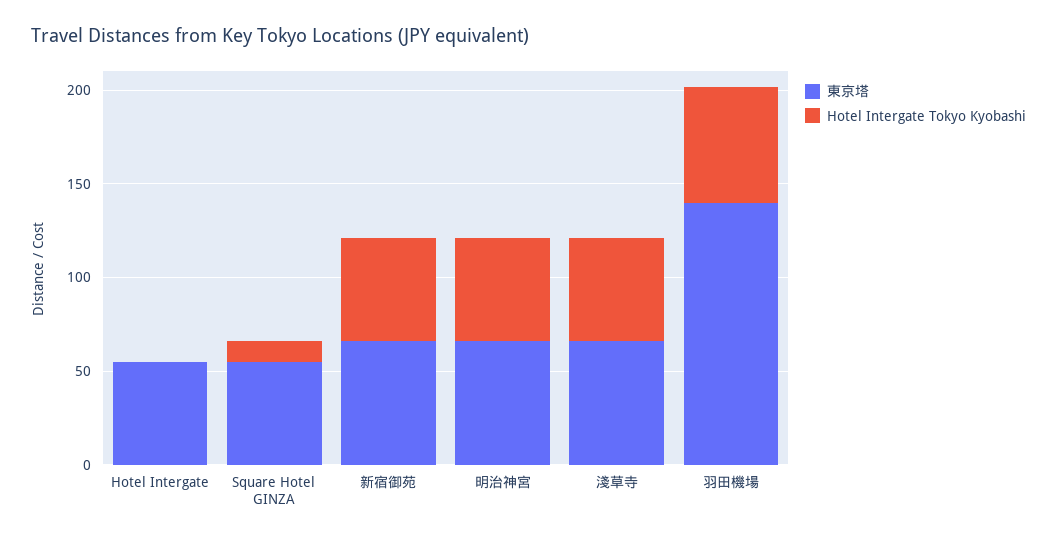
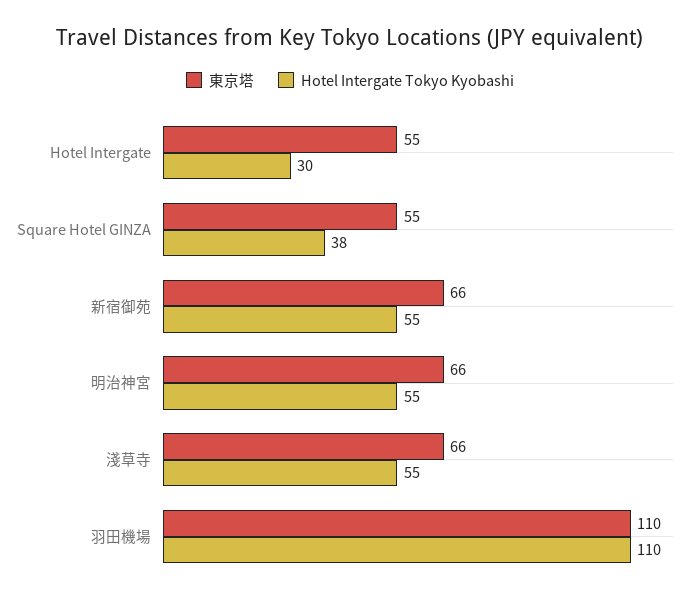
  {
    "東京塔": {
      "Hotel Intergate": 55,
      "Square Hotel GINZA": 55,
      "新宿御苑": 66,
      "明治神宮": 66,
      "淺草寺": 66,
-     "羽田機場": 140
+     "羽田機場": 110
    },
    "Hotel Intergate Tokyo Kyobashi": {
-     "Hotel Intergate": 0,
+     "Hotel Intergate": 30,
-     "Square Hotel GINZA": 10,
+     "Square Hotel GINZA": 38,
      "新宿御苑": 55,
      "明治神宮": 55,
      "淺草寺": 55,
-     "羽田機場": 60
+     "羽田機場": 110
    }
  }

